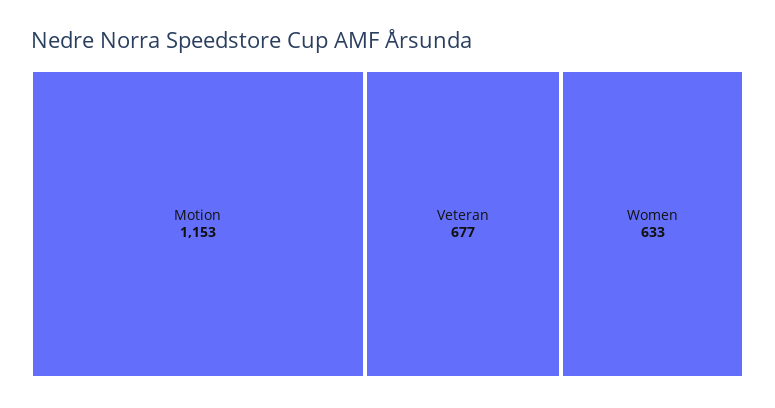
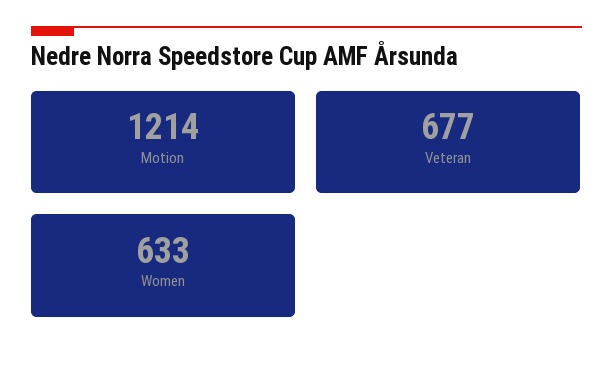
  {
-   "Motion": 1153,
+   "Motion": 1214,
    "Veteran": 677,
    "Women": 633
  }

